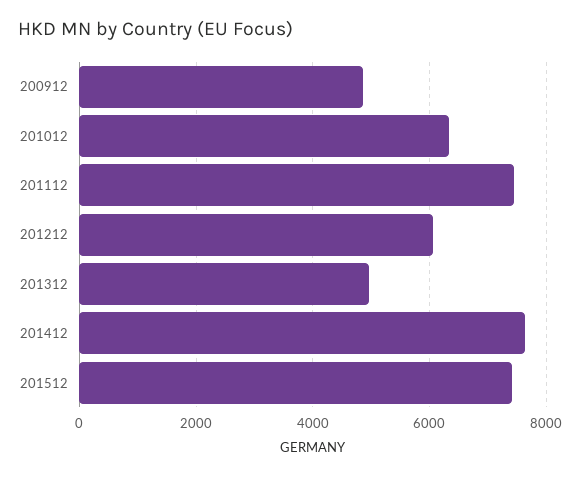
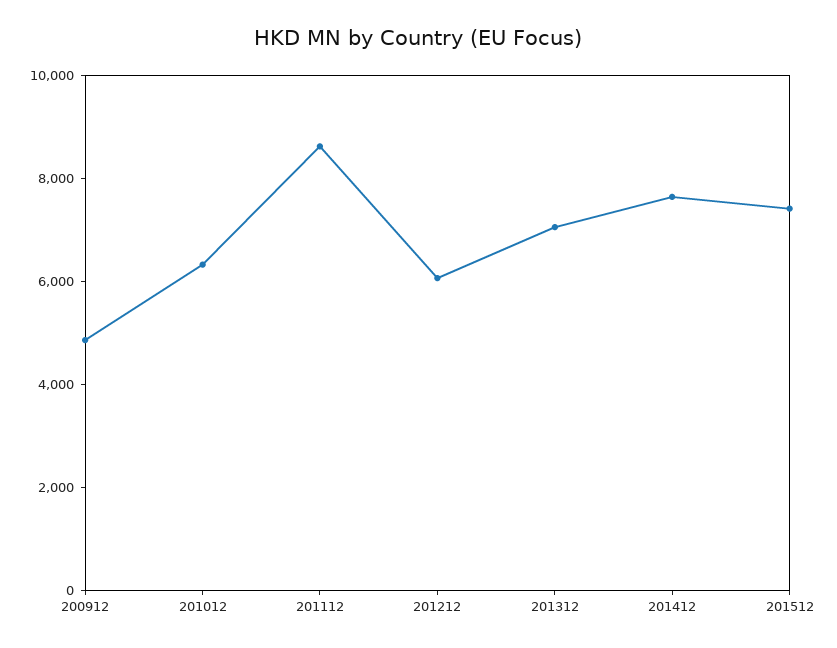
  {
    "200912": 4800,
    "201012": 6400,
-   "201112": 7400,
+   "201112": 8500,
    "201212": 6000,
-   "201312": 5000,
+   "201312": 7000,
    "201412": 7600,
    "201512": 7400
  }

